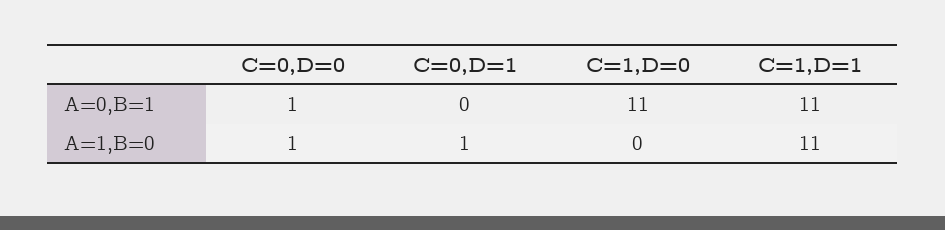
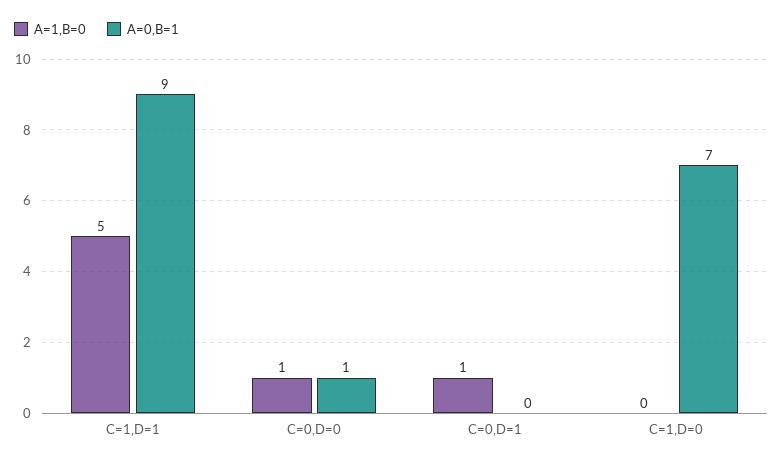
  {
    "A=0,B=1": {
      "C=0,D=0": 1,
      "C=0,D=1": 0,
-     "C=1,D=0": 11,
+     "C=1,D=0": 7,
-     "C=1,D=1": 11
+     "C=1,D=1": 9
    },
    "A=1,B=0": {
      "C=0,D=0": 1,
      "C=0,D=1": 1,
      "C=1,D=0": 0,
-     "C=1,D=1": 11
+     "C=1,D=1": 5
    }
  }

